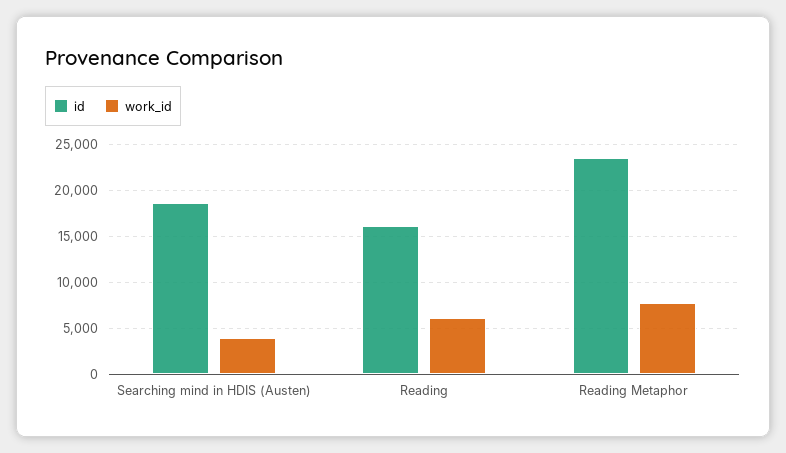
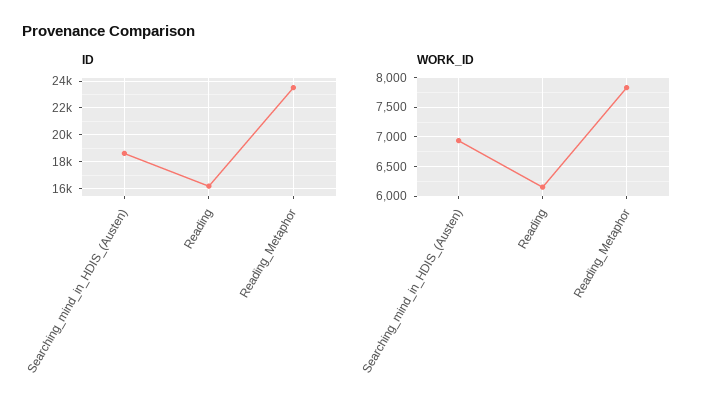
  {
    "id": {
      "Searching mind in HDIS (Austen)": 18500,
      "Reading": 16000,
      "Reading Metaphor": 23500
    },
    "work_id": {
-     "Searching mind in HDIS (Austen)": 4000,
+     "Searching mind in HDIS (Austen)": 7000,
      "Reading": 6250,
      "Reading Metaphor": 7750
    }
  }

